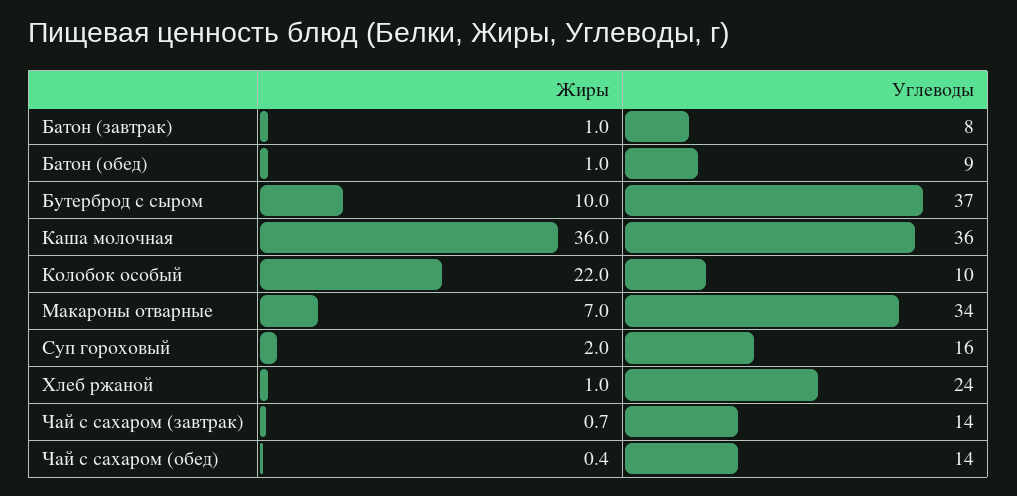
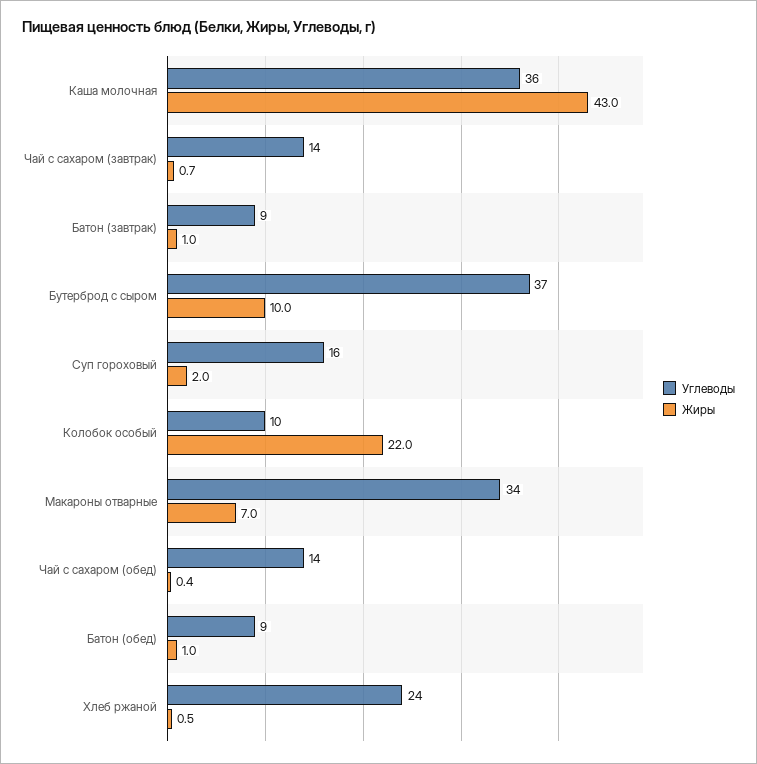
  {
    "Жиры": {
      "Батон (завтрак)": 1,
      "Батон (обед)": 1,
      "Бутерброд с сыром": 10,
-     "Каша молочная": 36,
+     "Каша молочная": 43,
      "Колобок особый": 22,
      "Макароны отварные": 7,
      "Суп гороховый": 2,
-     "Хлеб ржаной": 1,
+     "Хлеб ржаной": 0.5,
      "Чай с сахаром (завтрак)": 0.7,
      "Чай с сахаром (обед)": 0.4
    },
    "Углеводы": {
-     "Батон (завтрак)": 8,
+     "Батон (завтрак)": 9,
      "Батон (обед)": 9,
      "Бутерброд с сыром": 37,
      "Каша молочная": 36,
      "Колобок особый": 10,
      "Макароны отварные": 34,
      "Суп гороховый": 16,
      "Хлеб ржаной": 24,
      "Чай с сахаром (завтрак)": 14,
      "Чай с сахаром (обед)": 14
    }
  }

